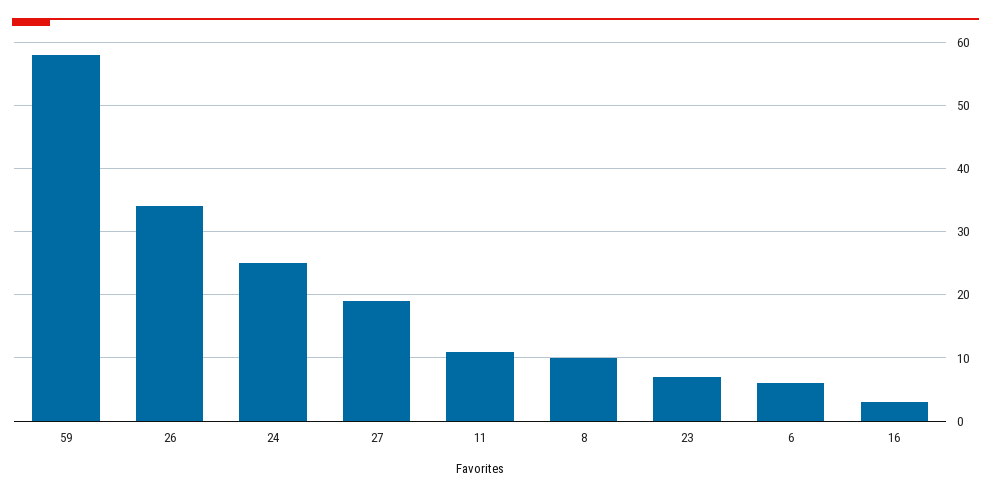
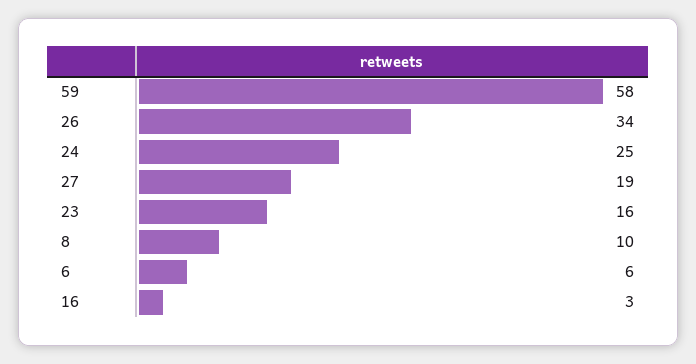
  {
    "59": 58,
    "26": 34,
    "24": 25,
    "27": 19,
-   "11": 11,
    "8": 10,
-   "23": 7,
+   "23": 16,
    "6": 6,
    "16": 3
  }

